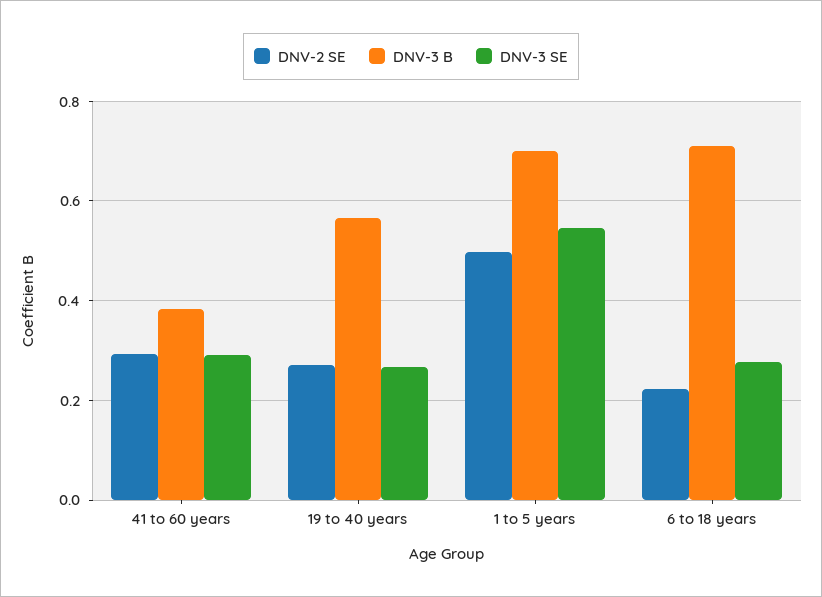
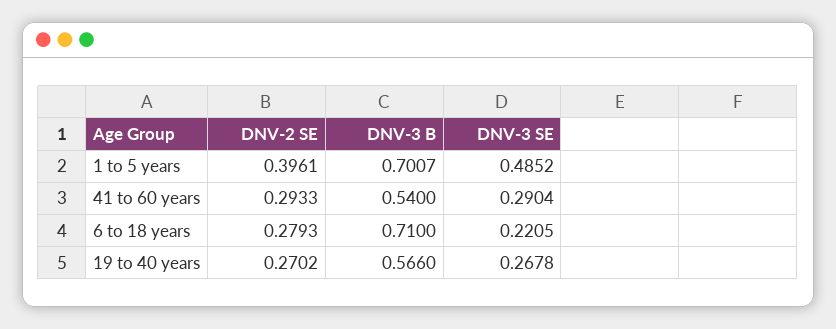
  {
    "DNV-2 SE": {
      "41 to 60 years": 0.2933,
      "19 to 40 years": 0.2702,
-     "1 to 5 years": 0.5,
+     "1 to 5 years": 0.3961,
-     "6 to 18 years": 0.22
+     "6 to 18 years": 0.2793
    },
    "DNV-3 B": {
-     "41 to 60 years": 0.38,
+     "41 to 60 years": 0.54,
      "19 to 40 years": 0.566,
      "1 to 5 years": 0.7007,
      "6 to 18 years": 0.71
    },
    "DNV-3 SE": {
      "41 to 60 years": 0.2904,
      "19 to 40 years": 0.2678,
-     "1 to 5 years": 0.54,
+     "1 to 5 years": 0.4852,
-     "6 to 18 years": 0.28
+     "6 to 18 years": 0.2205
    }
  }

